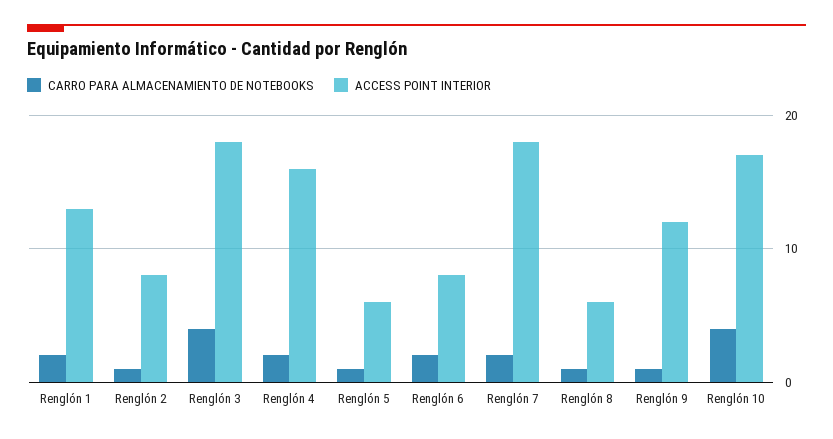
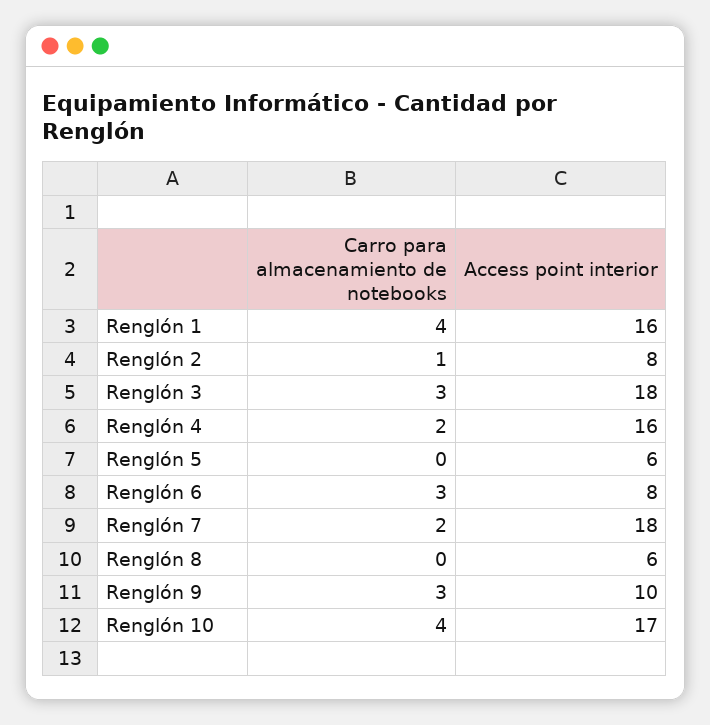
  {
    "CARRO PARA ALMACENAMIENTO DE NOTEBOOKS": {
-     "Renglón 1": 2,
+     "Renglón 1": 4,
      "Renglón 2": 1,
-     "Renglón 3": 4,
+     "Renglón 3": 3,
      "Renglón 4": 2,
-     "Renglón 5": 1,
+     "Renglón 5": 0,
-     "Renglón 6": 2,
+     "Renglón 6": 3,
      "Renglón 7": 2,
-     "Renglón 8": 1,
+     "Renglón 8": 0,
-     "Renglón 9": 1,
+     "Renglón 9": 3,
      "Renglón 10": 4
    },
    "ACCESS POINT INTERIOR": {
-     "Renglón 1": 13,
+     "Renglón 1": 16,
      "Renglón 2": 8,
      "Renglón 3": 18,
      "Renglón 4": 16,
      "Renglón 5": 6,
      "Renglón 6": 8,
      "Renglón 7": 18,
      "Renglón 8": 6,
-     "Renglón 9": 12,
+     "Renglón 9": 10,
      "Renglón 10": 17
    }
  }

